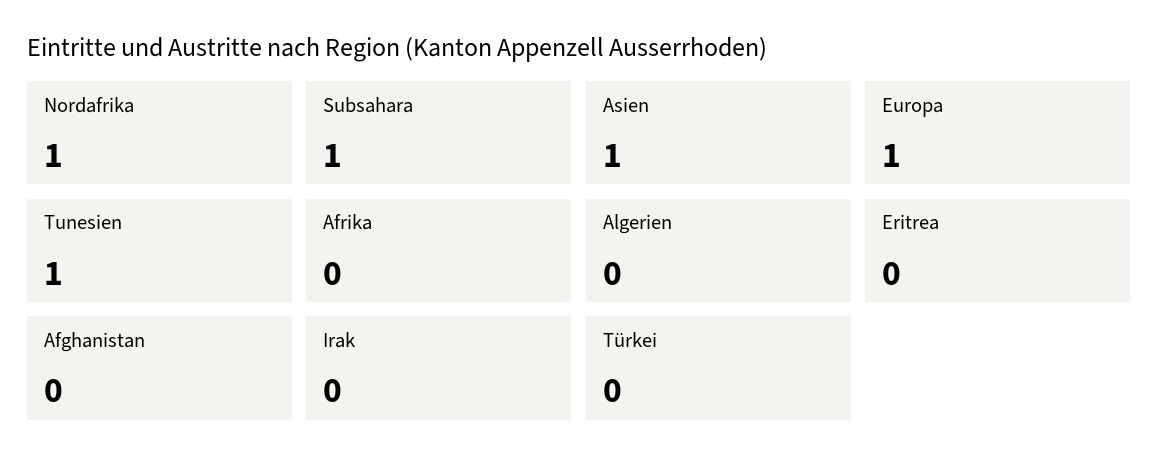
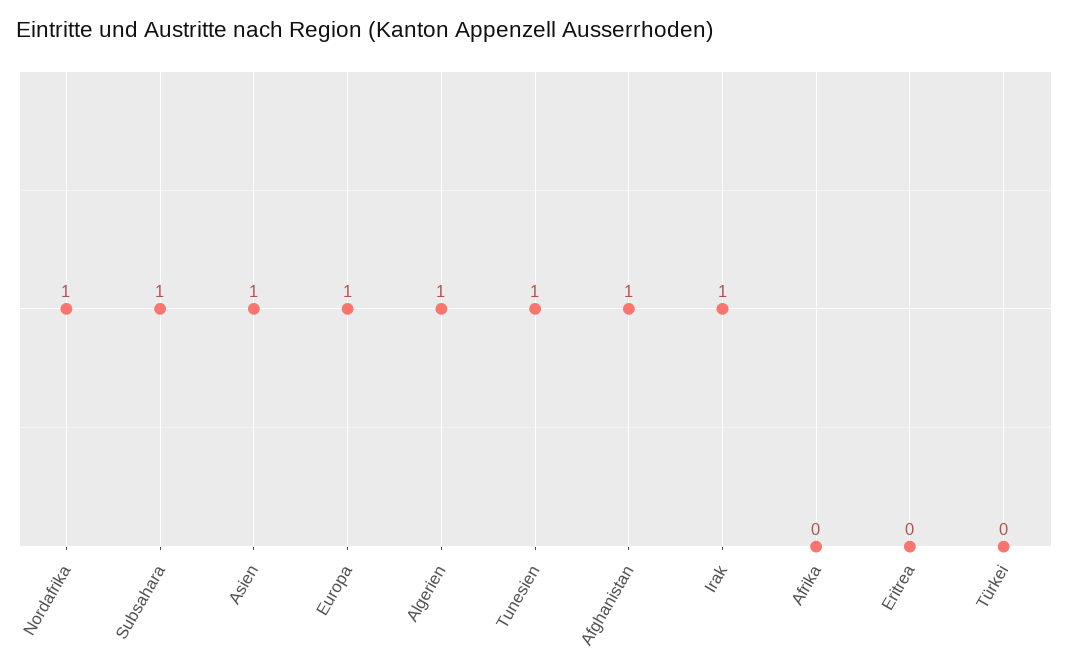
  {
    "Nordafrika": 1,
    "Subsahara": 1,
    "Asien": 1,
    "Europa": 1,
    "Tunesien": 1,
    "Afrika": 0,
-   "Algerien": 0,
+   "Algerien": 1,
    "Eritrea": 0,
-   "Afghanistan": 0,
+   "Afghanistan": 1,
-   "Irak": 0,
+   "Irak": 1,
    "Türkei": 0
  }

